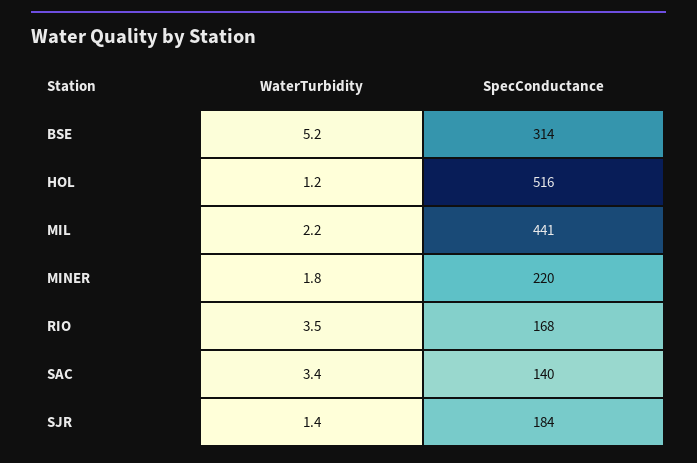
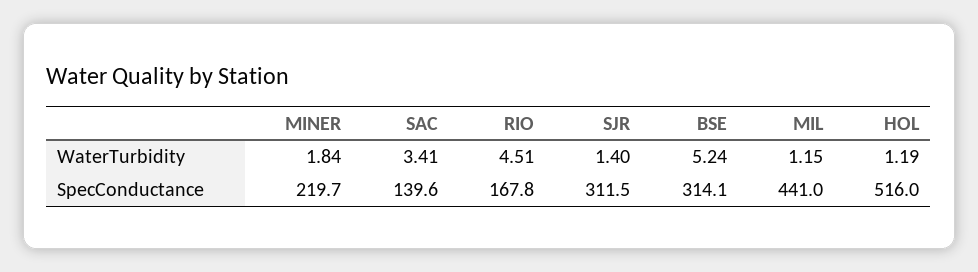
  {
    "WaterTurbidity": {
      "BSE": 5.24,
      "HOL": 1.19,
-     "MIL": 2.2,
+     "MIL": 1.15,
      "MINER": 1.84,
-     "RIO": 3.5,
+     "RIO": 4.51,
      "SAC": 3.41,
      "SJR": 1.4
    },
    "SpecConductance": {
      "BSE": 314.1,
      "HOL": 516,
      "MIL": 441,
      "MINER": 219.7,
      "RIO": 167.8,
      "SAC": 139.6,
-     "SJR": 184
+     "SJR": 311.5
    }
  }

